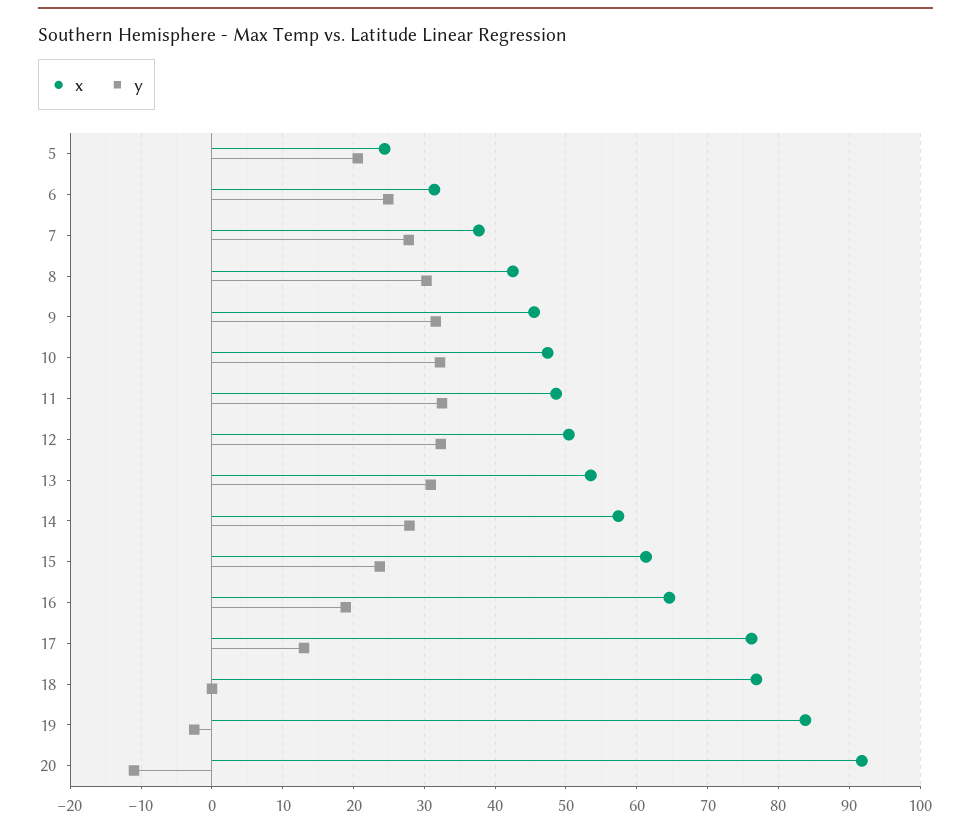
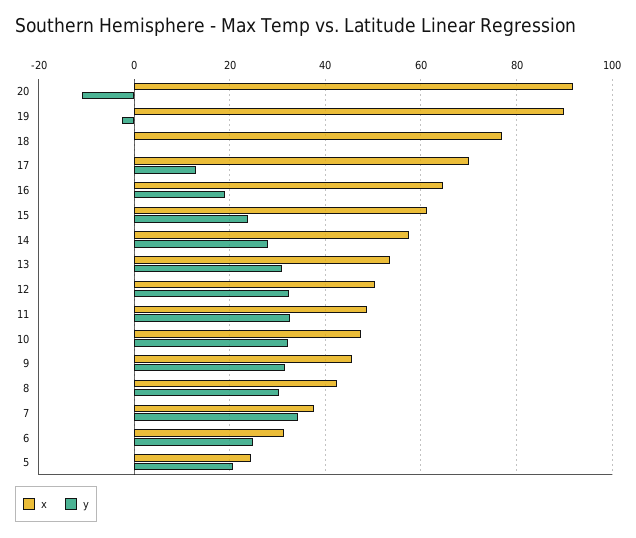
  {
    "x": {
      "5": 24,
      "6": 31,
      "7": 38,
      "8": 43,
      "9": 46,
      "10": 47,
      "11": 49,
      "12": 50,
      "13": 54,
      "14": 57,
      "15": 61,
      "16": 65,
-     "17": 76,
+     "17": 70,
      "18": 77,
-     "19": 84,
+     "19": 90,
      "20": 92
    },
    "y": {
      "5": 21,
      "6": 25,
-     "7": 28,
+     "7": 34,
      "8": 30,
      "9": 32,
      "10": 32,
      "11": 33,
      "12": 32,
      "13": 31,
      "14": 28,
      "15": 24,
      "16": 19,
      "17": 13,
      "18": 0,
      "19": -3,
      "20": -11
    }
  }

